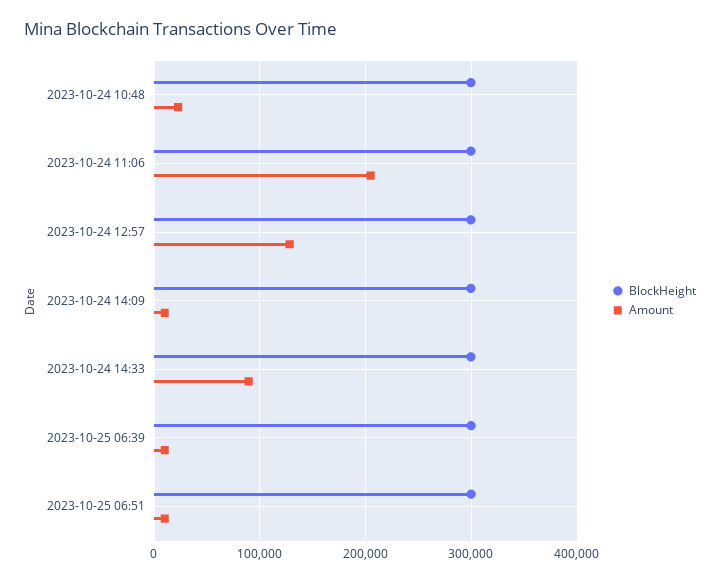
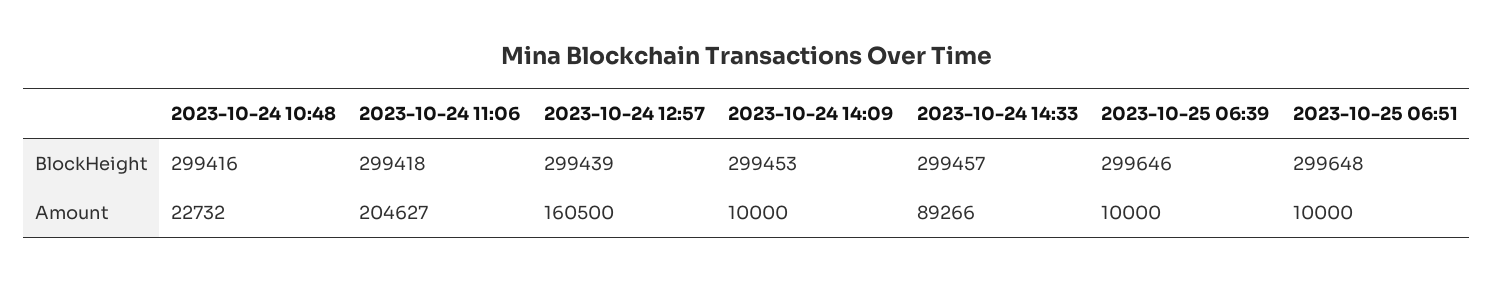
  {
    "BlockHeight": {
      "2023-10-24 10:48": 299416,
      "2023-10-24 11:06": 299418,
      "2023-10-24 12:57": 299439,
      "2023-10-24 14:09": 299453,
      "2023-10-24 14:33": 299457,
      "2023-10-25 06:39": 299646,
      "2023-10-25 06:51": 299648
    },
    "Amount": {
      "2023-10-24 10:48": 22732,
      "2023-10-24 11:06": 204627,
-     "2023-10-24 12:57": 130000,
+     "2023-10-24 12:57": 160500,
      "2023-10-24 14:09": 10000,
      "2023-10-24 14:33": 89266,
      "2023-10-25 06:39": 10000,
      "2023-10-25 06:51": 10000
    }
  }

